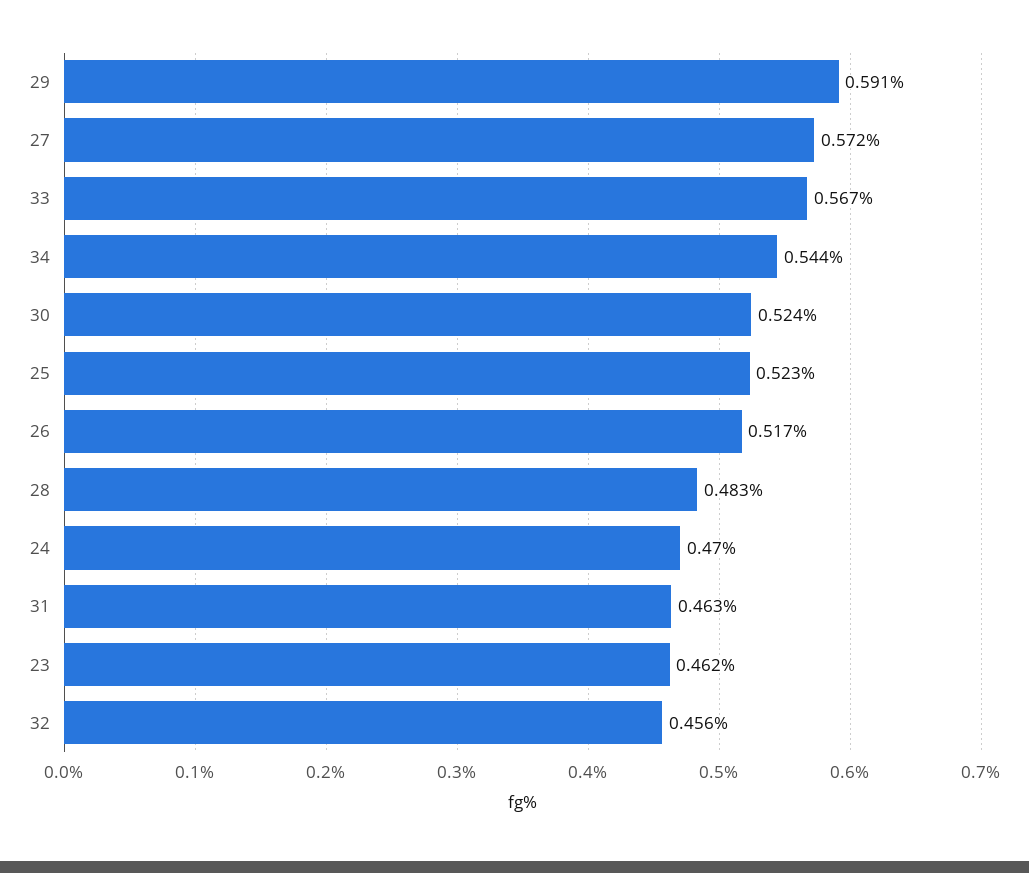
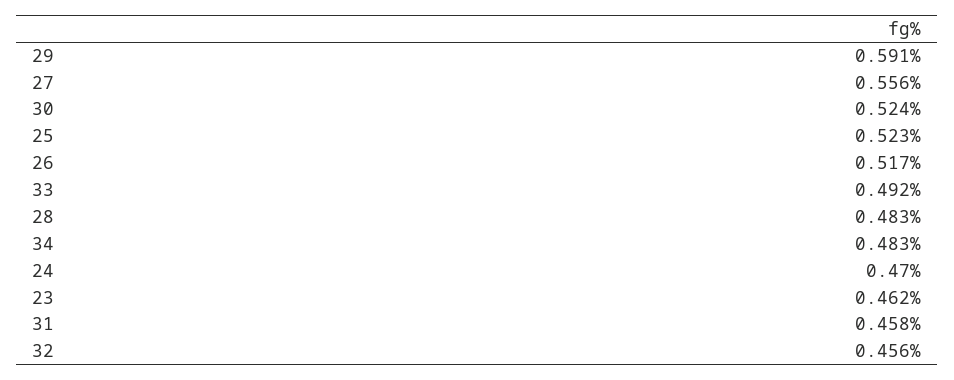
  {
    "29": 0.591,
-   "27": 0.572,
+   "27": 0.556,
-   "33": 0.567,
+   "33": 0.492,
-   "34": 0.544,
+   "34": 0.483,
    "30": 0.524,
    "25": 0.523,
    "26": 0.517,
    "28": 0.483,
    "24": 0.47,
-   "31": 0.463,
+   "31": 0.458,
    "23": 0.462,
    "32": 0.456
  }

